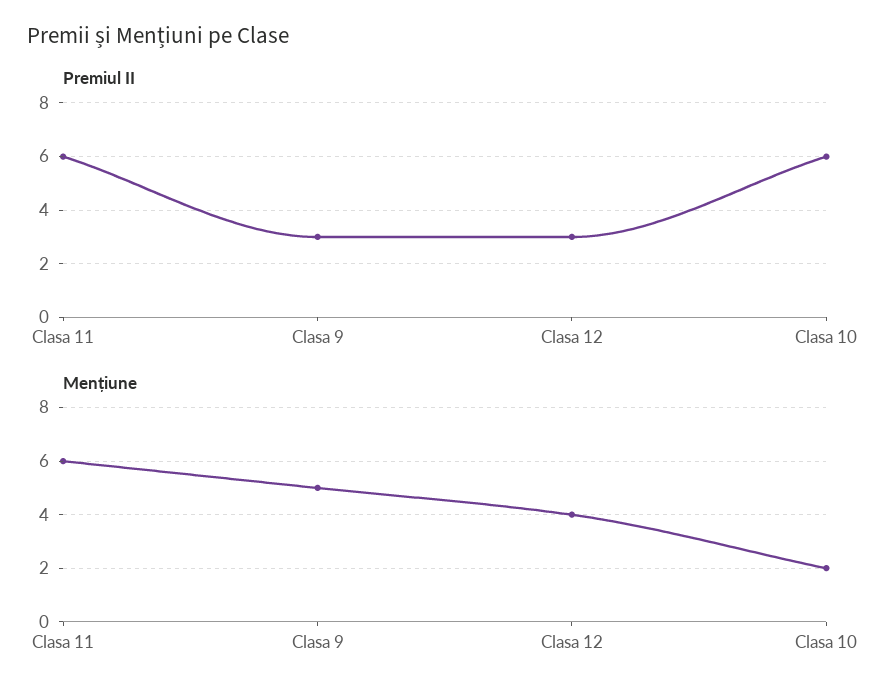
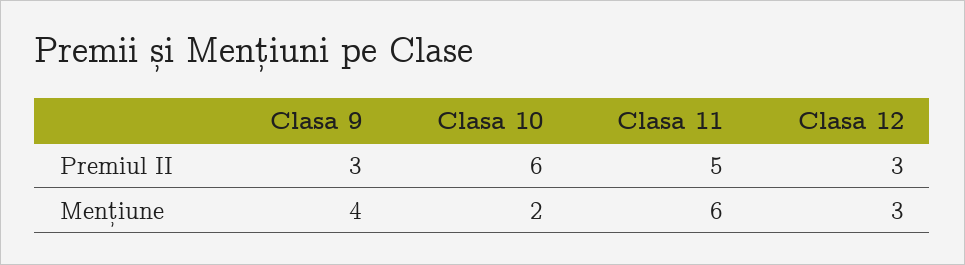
  {
    "Premiul II": {
-     "Clasa 11": 6,
+     "Clasa 11": 5,
      "Clasa 9": 3,
      "Clasa 12": 3,
      "Clasa 10": 6
    },
    "Mențiune": {
      "Clasa 11": 6,
-     "Clasa 9": 5,
+     "Clasa 9": 4,
-     "Clasa 12": 4,
+     "Clasa 12": 3,
      "Clasa 10": 2
    }
  }

